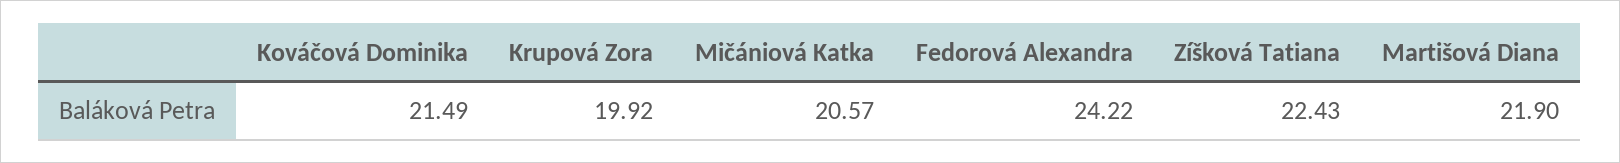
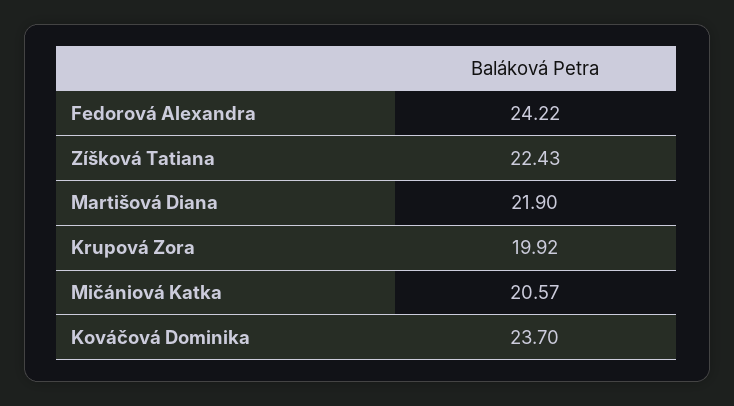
  {
-   "Kováčová Dominika": 21.49,
+   "Kováčová Dominika": 23.7,
    "Krupová Zora": 19.92,
    "Mičániová Katka": 20.57,
    "Fedorová Alexandra": 24.22,
    "Zíšková Tatiana": 22.43,
    "Martišová Diana": 21.9
  }

